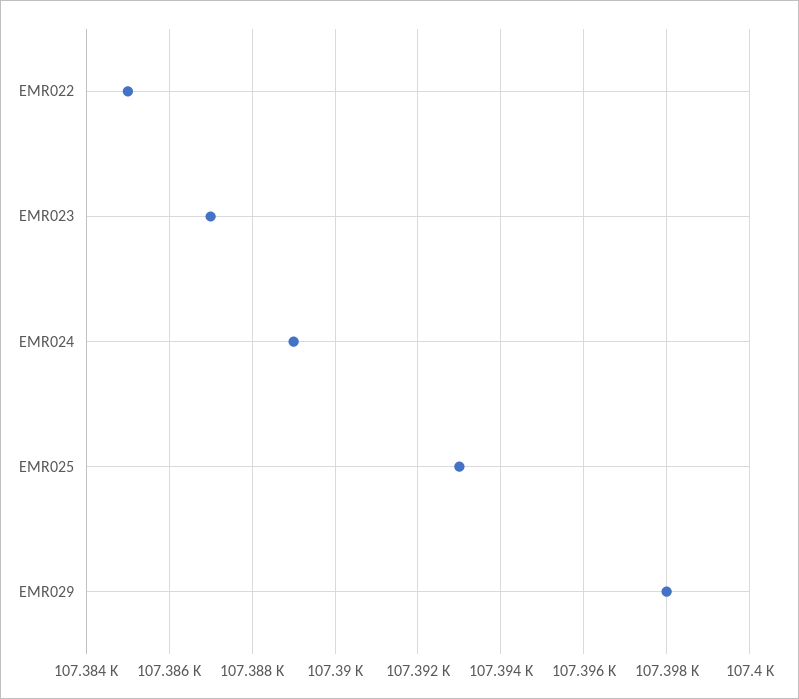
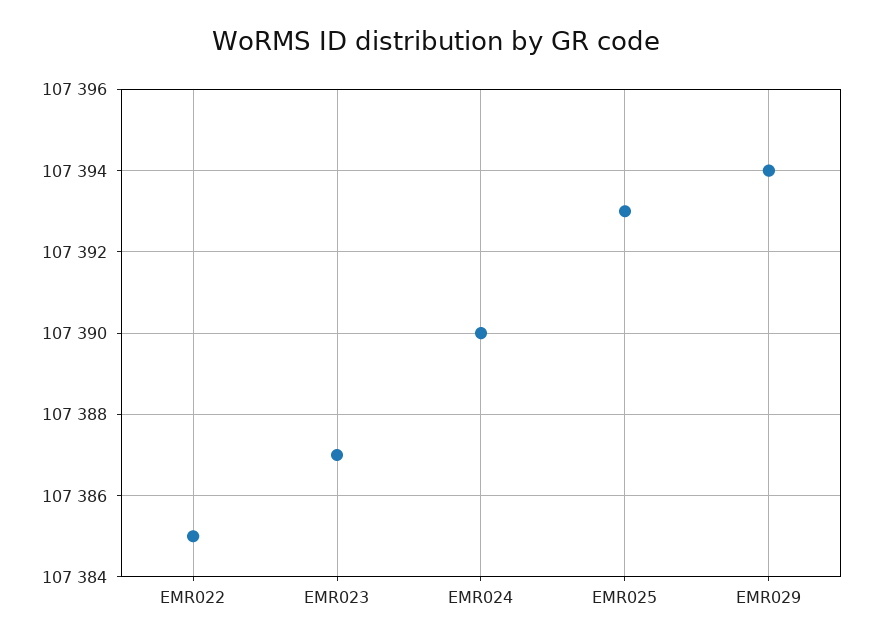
  {
    "EMR022": 107385,
    "EMR023": 107387,
-   "EMR024": 107389,
+   "EMR024": 107390,
    "EMR025": 107393,
-   "EMR029": 107398
+   "EMR029": 107394
  }

